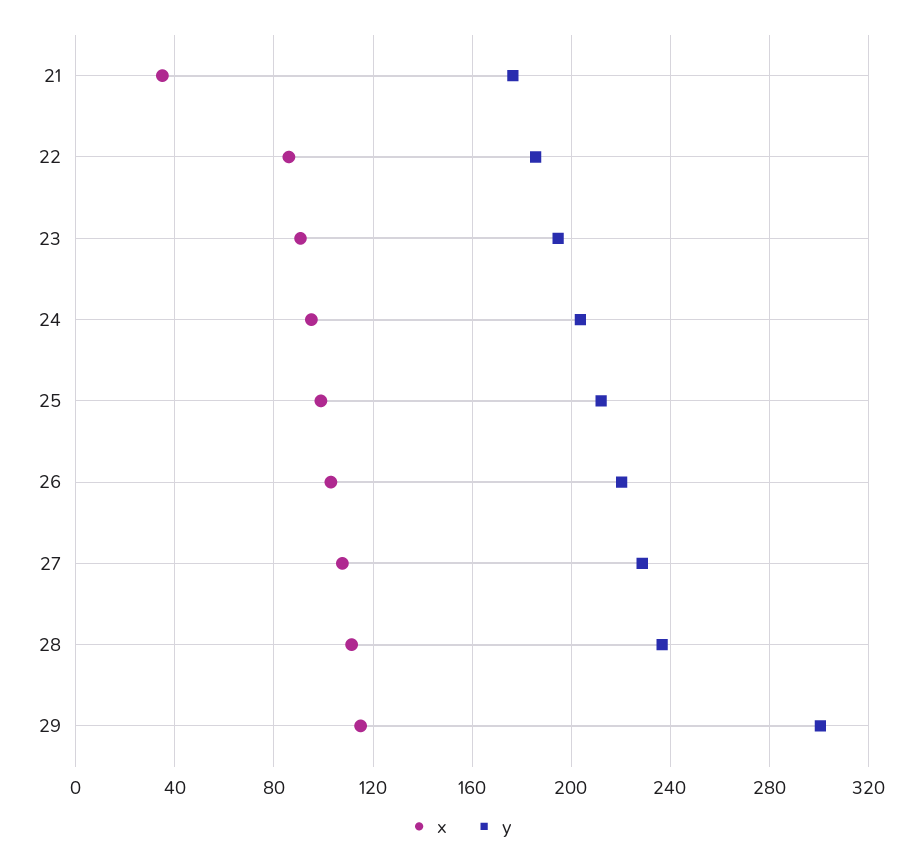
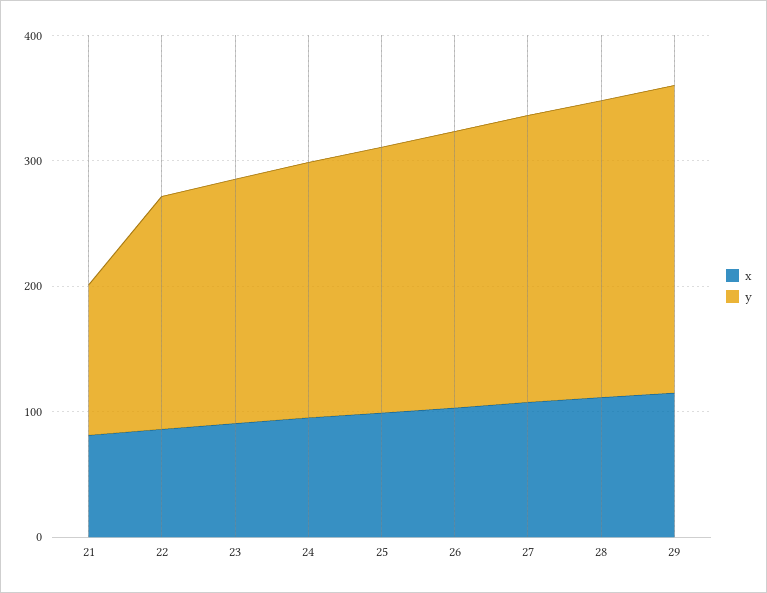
  {
    "x": {
-     "21": 35,
+     "21": 80,
      "22": 85,
      "23": 90,
      "24": 95,
      "25": 100,
      "26": 105,
      "27": 110,
      "28": 110,
      "29": 115
    },
    "y": {
-     "21": 175,
+     "21": 120,
      "22": 185,
      "23": 195,
      "24": 205,
      "25": 210,
      "26": 220,
      "27": 230,
      "28": 235,
-     "29": 300
+     "29": 240
    }
  }

